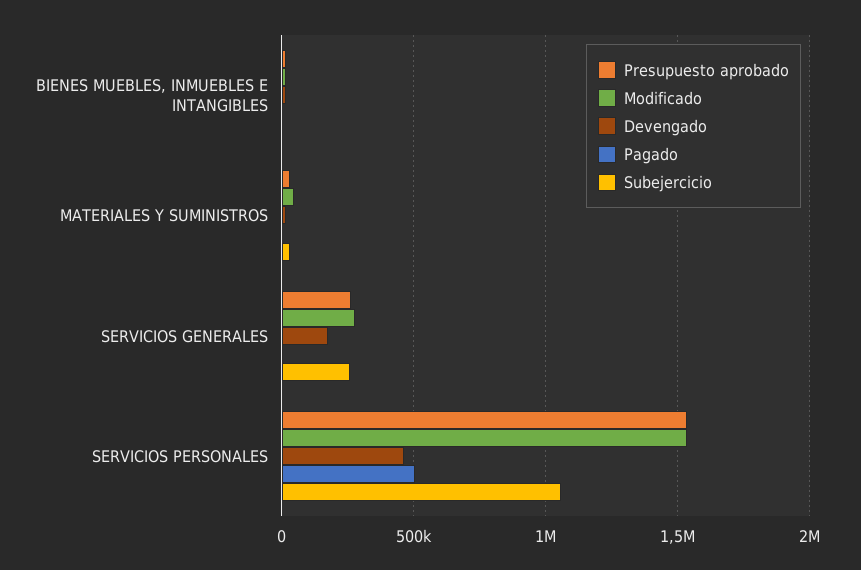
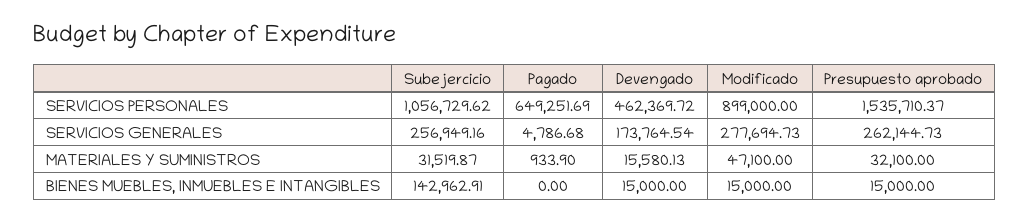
  {
    "Presupuesto aprobado": {
      "BIENES MUEBLES, INMUEBLES E INTANGIBLES": 15000,
      "MATERIALES Y SUMINISTROS": 32100,
      "SERVICIOS GENERALES": 262144.73,
      "SERVICIOS PERSONALES": 1535710.37
    },
    "Modificado": {
      "BIENES MUEBLES, INMUEBLES E INTANGIBLES": 15000,
      "MATERIALES Y SUMINISTROS": 47100,
      "SERVICIOS GENERALES": 277694.73,
-     "SERVICIOS PERSONALES": 1550000
+     "SERVICIOS PERSONALES": 899000
    },
    "Devengado": {
      "BIENES MUEBLES, INMUEBLES E INTANGIBLES": 15000,
      "MATERIALES Y SUMINISTROS": 15580.13,
      "SERVICIOS GENERALES": 173764.54,
      "SERVICIOS PERSONALES": 462369.72
    },
    "Pagado": {
      "BIENES MUEBLES, INMUEBLES E INTANGIBLES": 0,
      "MATERIALES Y SUMINISTROS": 933.9,
      "SERVICIOS GENERALES": 4786.68,
-     "SERVICIOS PERSONALES": 500000
+     "SERVICIOS PERSONALES": 649251.69
    },
    "Subejercicio": {
-     "BIENES MUEBLES, INMUEBLES E INTANGIBLES": 0,
+     "BIENES MUEBLES, INMUEBLES E INTANGIBLES": 142962.91,
      "MATERIALES Y SUMINISTROS": 31519.87,
      "SERVICIOS GENERALES": 256949.16,
      "SERVICIOS PERSONALES": 1056729.62
    }
  }

